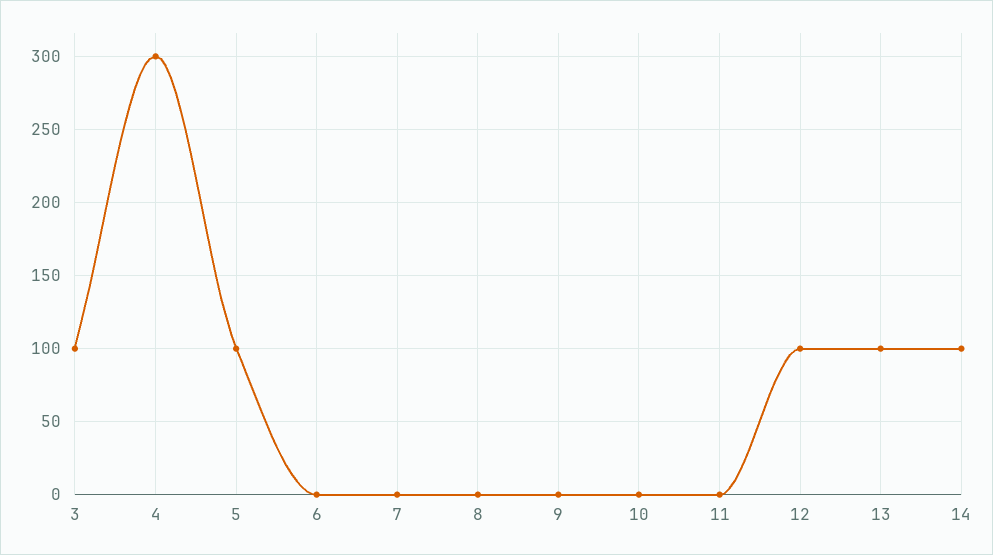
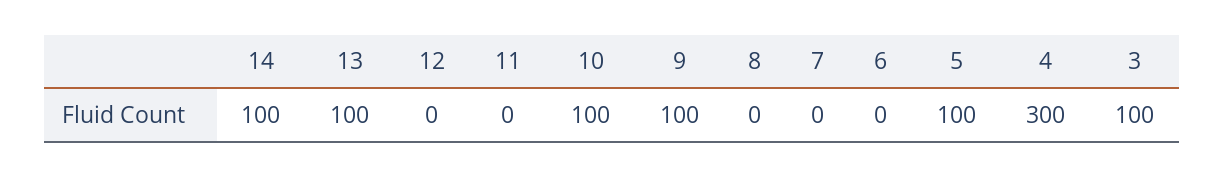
  {
    "3": 100,
    "4": 300,
    "5": 100,
    "6": 0,
    "7": 0,
    "8": 0,
-   "9": 0,
+   "9": 100,
-   "10": 0,
+   "10": 100,
    "11": 0,
-   "12": 100,
+   "12": 0,
    "13": 100,
    "14": 100
  }

